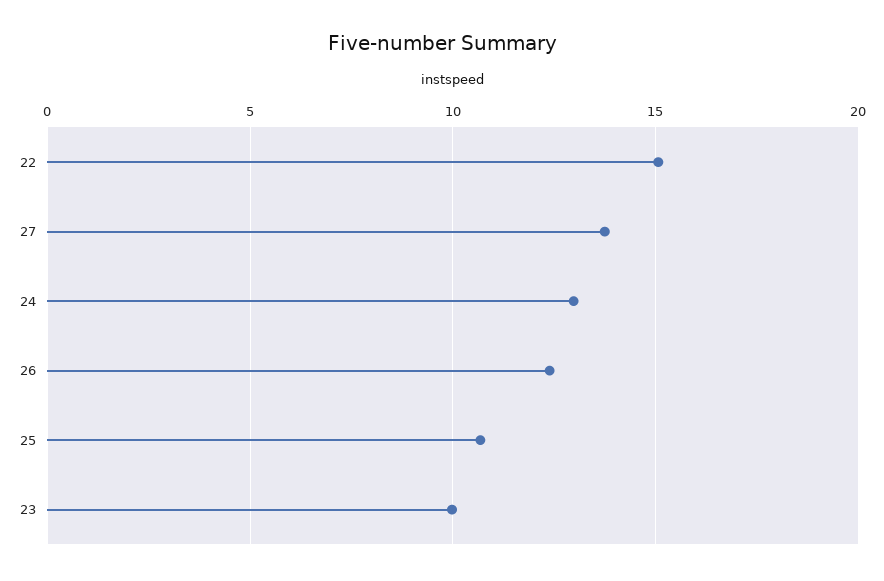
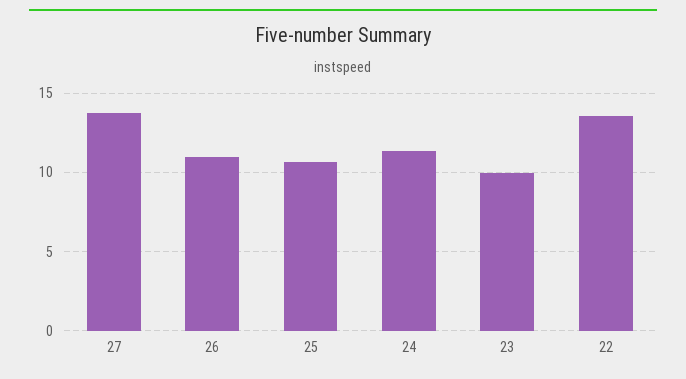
  {
-   "22": 15,
+   "22": 13.5,
    "27": 14,
-   "24": 13,
+   "24": 11.5,
-   "26": 12.5,
+   "26": 11,
    "25": 10.5,
    "23": 10
  }

